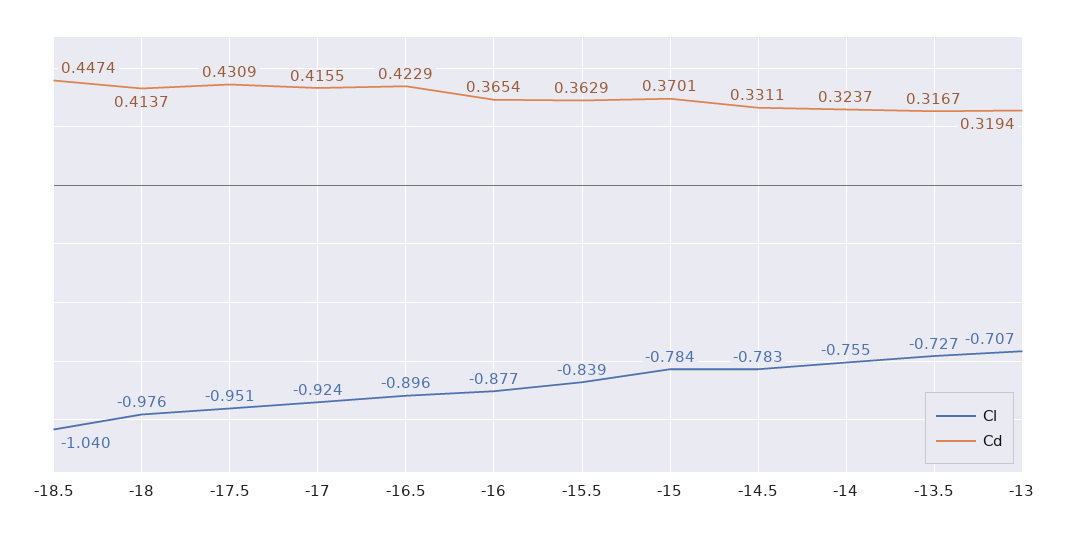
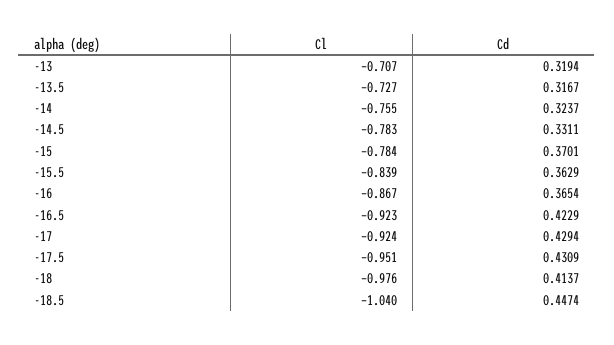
  {
    "Cl": {
      "-18.5": -1.04,
      "-18": -0.976,
      "-17.5": -0.951,
      "-17": -0.924,
-     "-16.5": -0.896,
+     "-16.5": -0.923,
-     "-16": -0.877,
+     "-16": -0.867,
      "-15.5": -0.839,
      "-15": -0.784,
      "-14.5": -0.783,
      "-14": -0.755,
      "-13.5": -0.727,
      "-13": -0.707
    },
    "Cd": {
      "-18.5": 0.4474,
      "-18": 0.4137,
      "-17.5": 0.4309,
-     "-17": 0.4155,
+     "-17": 0.4294,
      "-16.5": 0.4229,
      "-16": 0.3654,
      "-15.5": 0.3629,
      "-15": 0.3701,
      "-14.5": 0.3311,
      "-14": 0.3237,
      "-13.5": 0.3167,
      "-13": 0.3194
    }
  }

